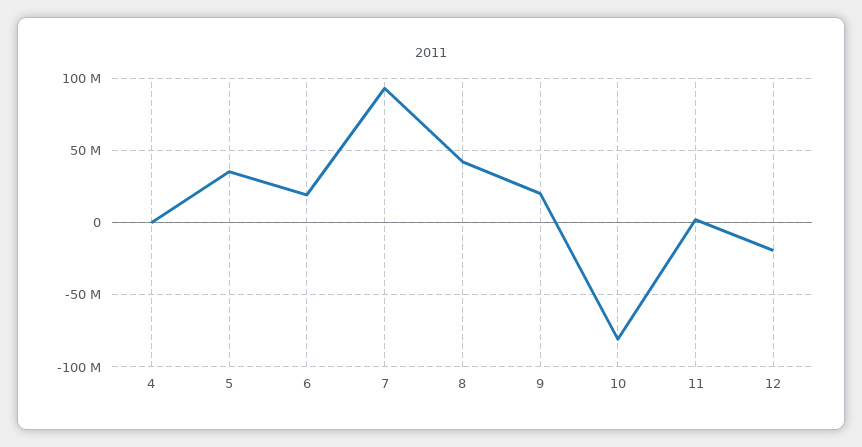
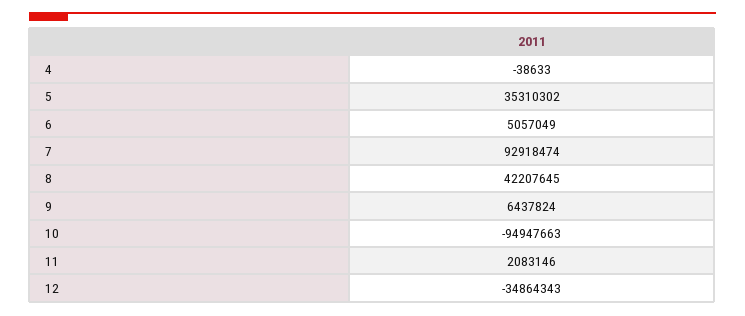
  {
    "4": -38633,
    "5": 35310302,
-   "6": 20000000,
+   "6": 5057049,
    "7": 92918474,
    "8": 42207645,
-   "9": 20000000,
+   "9": 6437824,
-   "10": -80000000,
+   "10": -94947663,
    "11": 2083146,
-   "12": -20000000
+   "12": -34864343
  }

